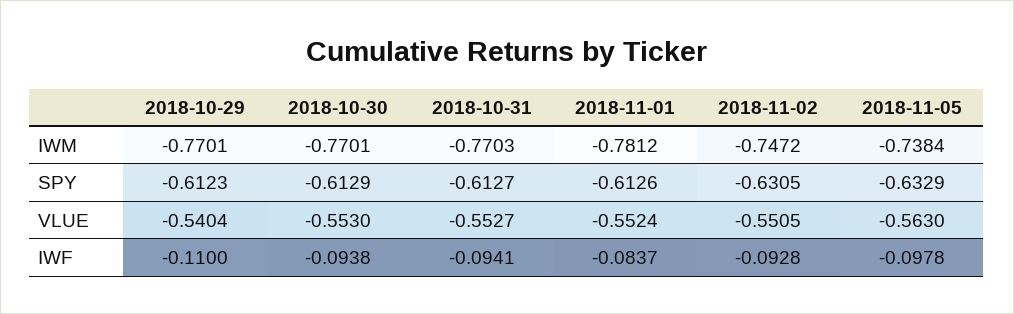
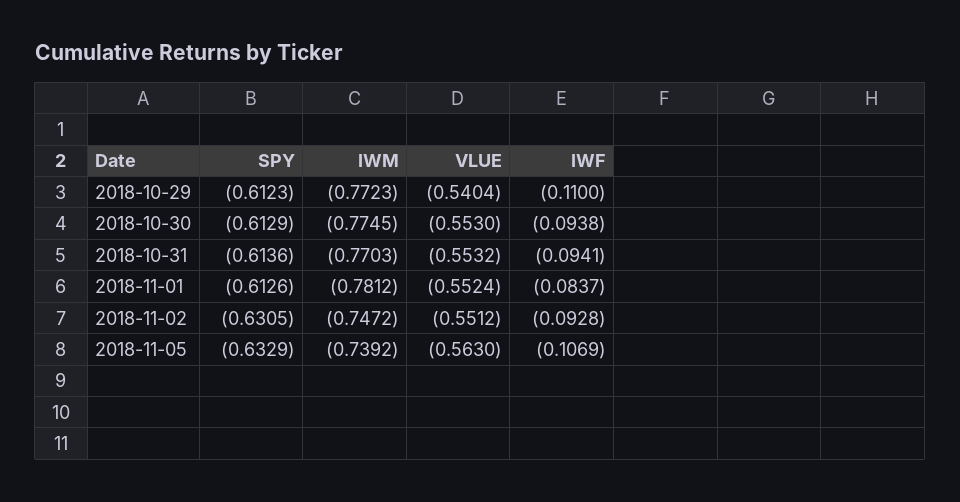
  {
    "2018-10-29": {
-     "IWM": -0.7701,
+     "IWM": -0.7723,
      "SPY": -0.6123,
      "VLUE": -0.5404,
      "IWF": -0.11
    },
    "2018-10-30": {
-     "IWM": -0.7701,
+     "IWM": -0.7745,
      "SPY": -0.6129,
      "VLUE": -0.553,
      "IWF": -0.0938
    },
    "2018-10-31": {
      "IWM": -0.7703,
-     "SPY": -0.6127,
+     "SPY": -0.6136,
-     "VLUE": -0.5527,
+     "VLUE": -0.5532,
      "IWF": -0.0941
    },
    "2018-11-01": {
      "IWM": -0.7812,
      "SPY": -0.6126,
      "VLUE": -0.5524,
      "IWF": -0.0837
    },
    "2018-11-02": {
      "IWM": -0.7472,
      "SPY": -0.6305,
-     "VLUE": -0.5505,
+     "VLUE": -0.5512,
      "IWF": -0.0928
    },
    "2018-11-05": {
-     "IWM": -0.7384,
+     "IWM": -0.7392,
      "SPY": -0.6329,
      "VLUE": -0.563,
-     "IWF": -0.0978
+     "IWF": -0.1069
    }
  }

